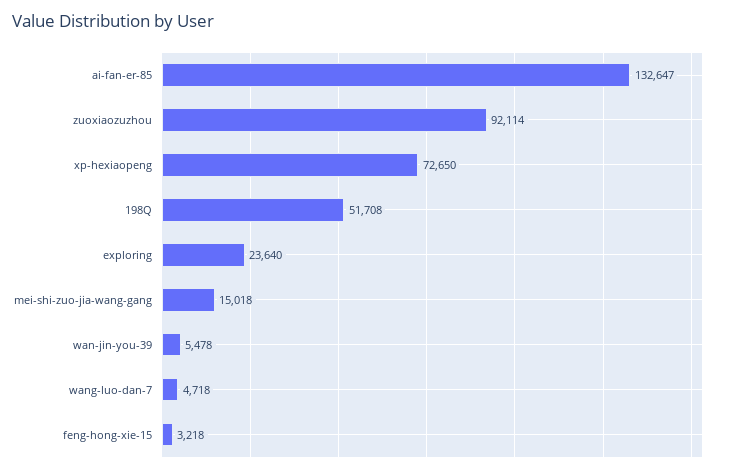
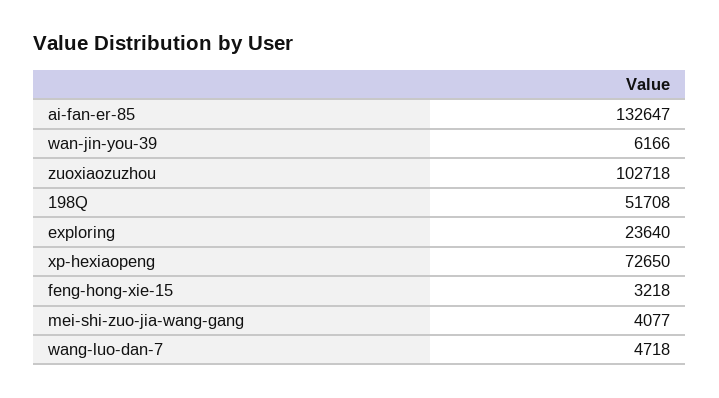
  {
    "ai-fan-er-85": 132647,
-   "zuoxiaozuzhou": 92114,
+   "zuoxiaozuzhou": 102718,
    "xp-hexiaopeng": 72650,
    "198Q": 51708,
    "exploring": 23640,
-   "mei-shi-zuo-jia-wang-gang": 15018,
+   "mei-shi-zuo-jia-wang-gang": 4077,
-   "wan-jin-you-39": 5478,
+   "wan-jin-you-39": 6166,
    "wang-luo-dan-7": 4718,
    "feng-hong-xie-15": 3218
  }

